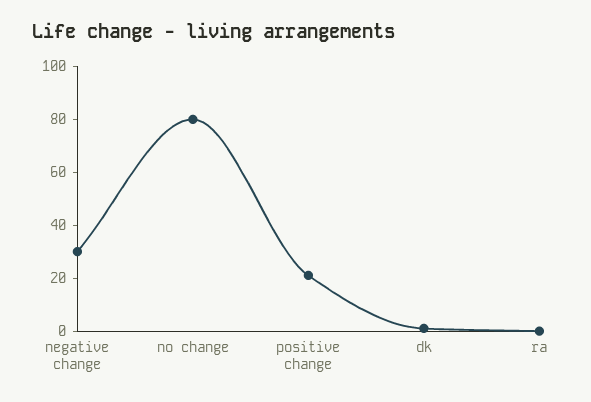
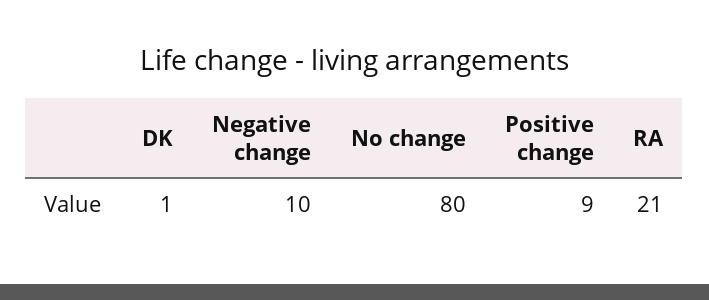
  {
-   "negative change": 30,
+   "negative change": 10,
    "no change": 80,
-   "positive change": 20,
+   "positive change": 9,
    "dk": 1,
-   "ra": 0
+   "ra": 21
  }

